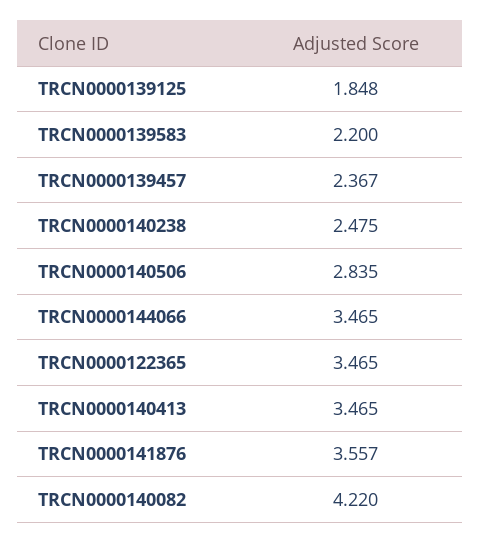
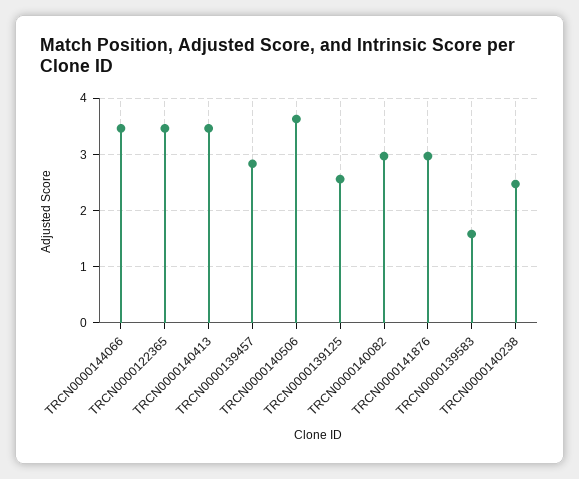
  {
-   "TRCN0000139125": 1.848,
+   "TRCN0000139125": 2.6,
-   "TRCN0000139583": 2.2,
+   "TRCN0000139583": 1.6,
-   "TRCN0000139457": 2.367,
+   "TRCN0000139457": 2.8,
    "TRCN0000140238": 2.475,
-   "TRCN0000140506": 2.835,
+   "TRCN0000140506": 3.6,
    "TRCN0000144066": 3.465,
    "TRCN0000122365": 3.465,
    "TRCN0000140413": 3.465,
-   "TRCN0000141876": 3.557,
+   "TRCN0000141876": 3,
-   "TRCN0000140082": 4.22
+   "TRCN0000140082": 3
  }

